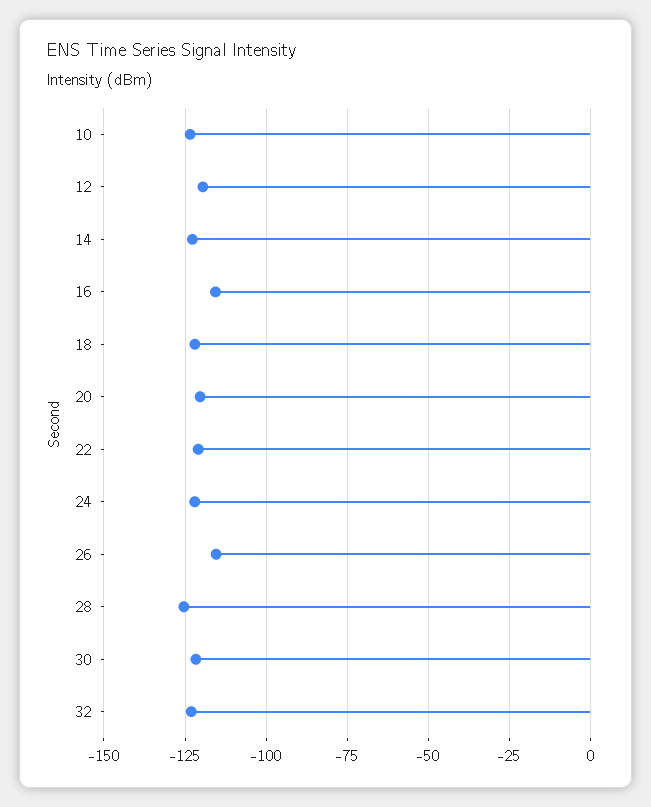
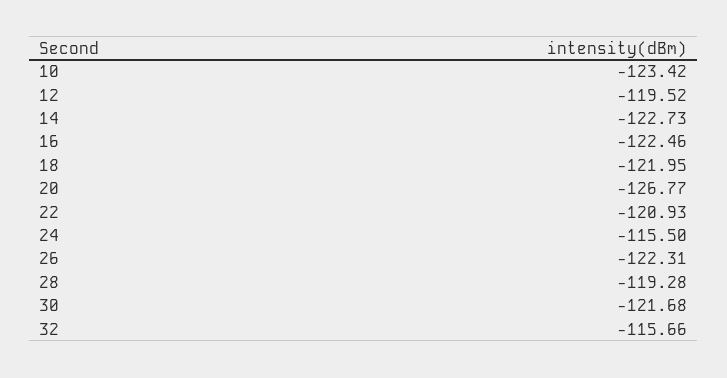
  {
    "10": -123.42,
    "12": -119.52,
    "14": -122.73,
-   "16": -115,
+   "16": -122.46,
    "18": -121.95,
-   "20": -120,
+   "20": -126.77,
    "22": -120.93,
-   "24": -122.5,
+   "24": -115.5,
-   "26": -115,
+   "26": -122.31,
-   "28": -125,
+   "28": -119.28,
    "30": -121.68,
-   "32": -122.5
+   "32": -115.66
  }

